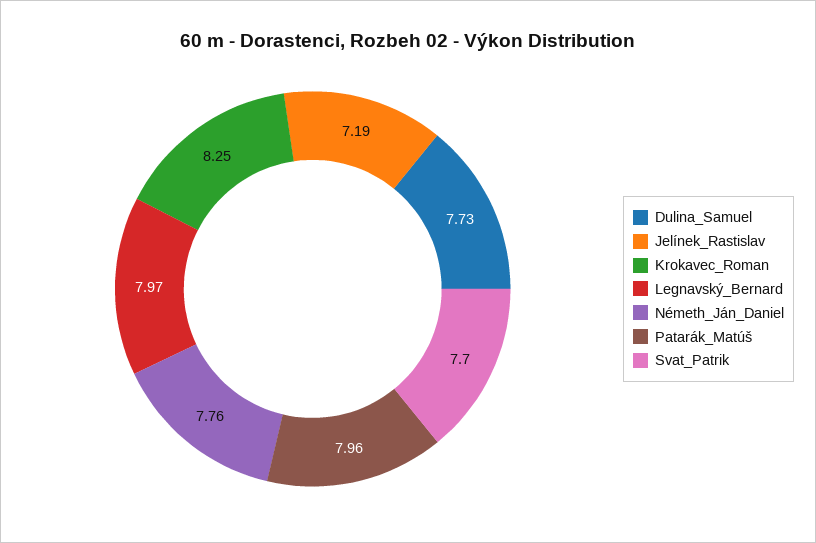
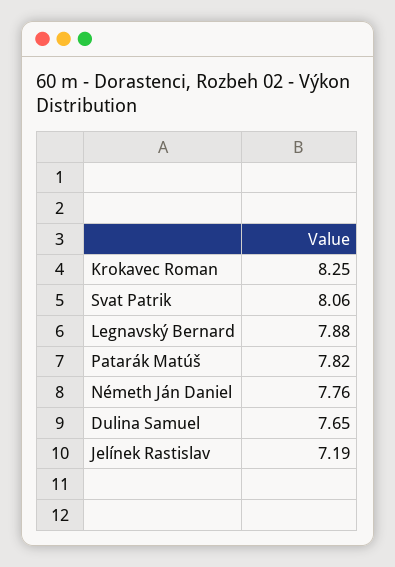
  {
-   "Dulina_Samuel": 7.73,
+   "Dulina_Samuel": 7.65,
    "Jelínek_Rastislav": 7.19,
    "Krokavec_Roman": 8.25,
-   "Legnavský_Bernard": 7.97,
+   "Legnavský_Bernard": 7.88,
    "Németh_Ján_Daniel": 7.76,
-   "Patarák_Matúš": 7.96,
+   "Patarák_Matúš": 7.82,
-   "Svat_Patrik": 7.7
+   "Svat_Patrik": 8.06
  }

